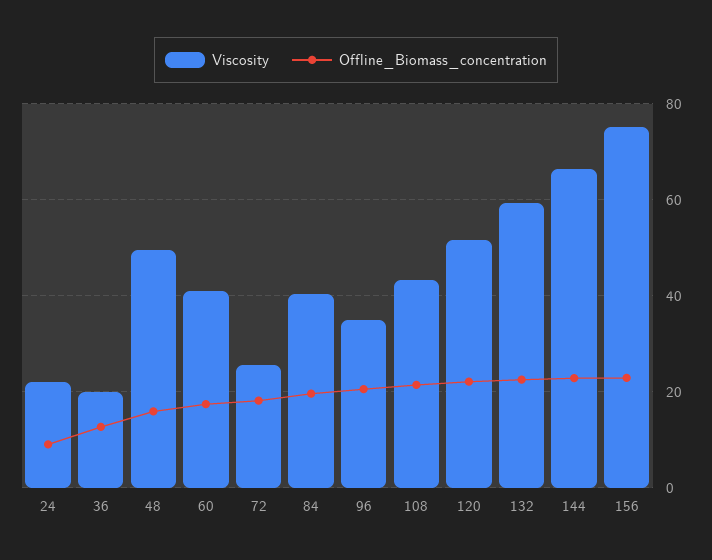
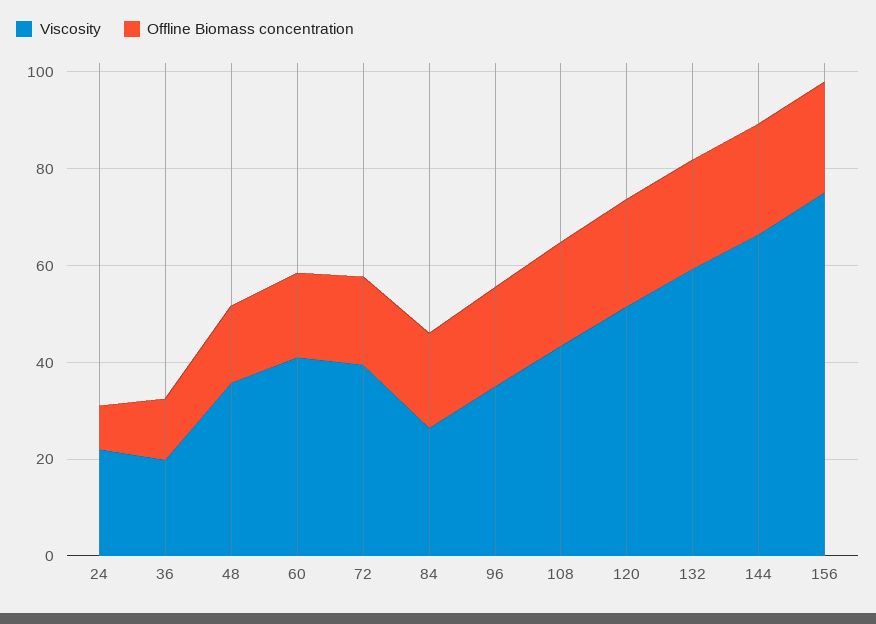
  {
    "Viscosity": {
      "24": 22,
      "36": 20,
-     "48": 50,
+     "48": 35,
      "60": 42,
-     "72": 26,
+     "72": 40,
-     "84": 40,
+     "84": 25,
      "96": 36,
      "108": 44,
      "120": 52,
      "132": 60,
      "144": 66,
      "156": 76
    },
    "Offline_Biomass_concentration": {
      "24": 10,
      "36": 12,
      "48": 16,
      "60": 18,
      "72": 18,
      "84": 20,
      "96": 20,
      "108": 22,
      "120": 22,
      "132": 22,
      "144": 22,
      "156": 22
    }
  }

